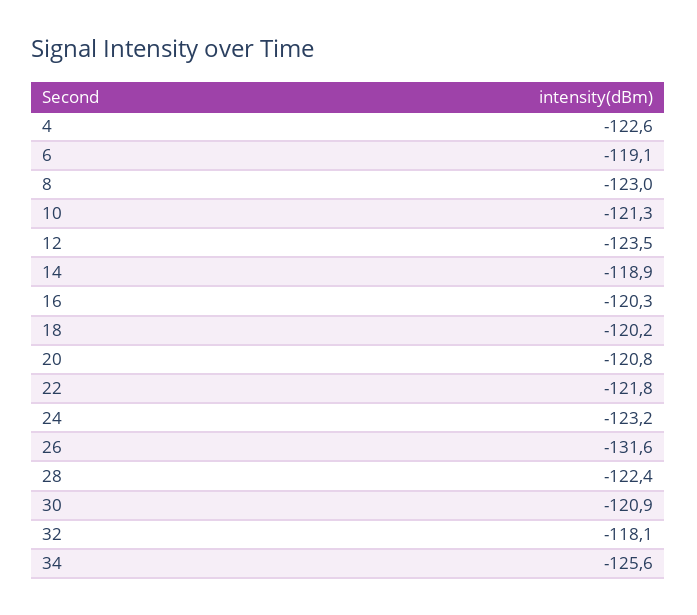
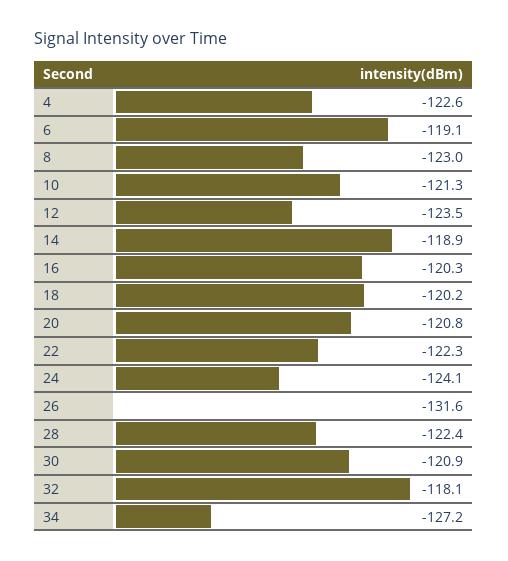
  {
    "4": -122.6,
    "6": -119.1,
    "8": -123,
    "10": -121.3,
    "12": -123.5,
    "14": -118.9,
    "16": -120.3,
    "18": -120.2,
    "20": -120.8,
-   "22": -121.8,
+   "22": -122.3,
-   "24": -123.2,
+   "24": -124.1,
    "26": -131.6,
    "28": -122.4,
    "30": -120.9,
    "32": -118.1,
-   "34": -125.6
+   "34": -127.2
  }

